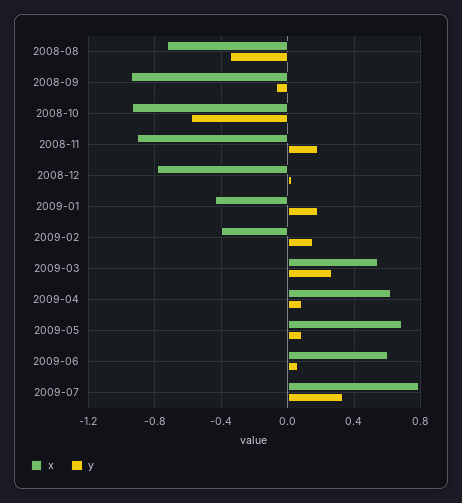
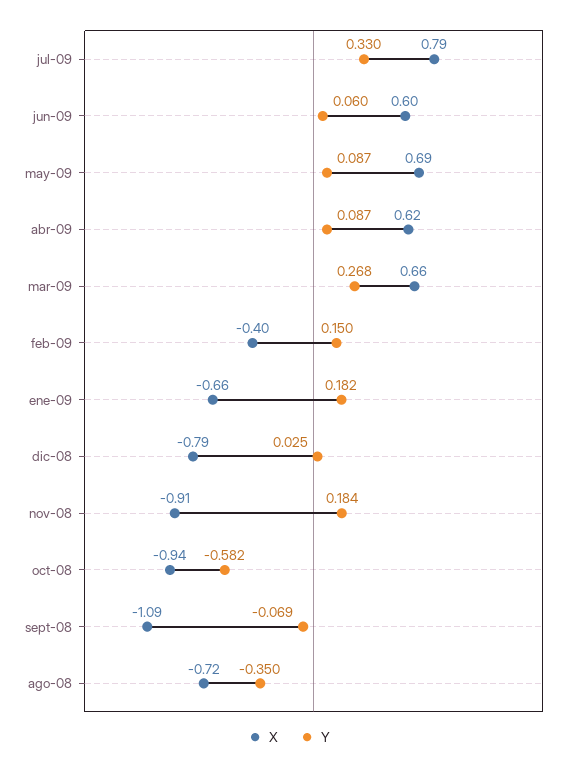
  {
    "x": {
      "2008-08": -0.72,
-     "2008-09": -0.95,
+     "2008-09": -1.09,
      "2008-10": -0.94,
      "2008-11": -0.91,
      "2008-12": -0.79,
-     "2009-01": -0.45,
+     "2009-01": -0.66,
      "2009-02": -0.4,
-     "2009-03": 0.55,
+     "2009-03": 0.66,
      "2009-04": 0.62,
      "2009-05": 0.69,
      "2009-06": 0.6,
      "2009-07": 0.79
    },
    "y": {
      "2008-08": -0.35,
      "2008-09": -0.069,
      "2008-10": -0.582,
      "2008-11": 0.184,
      "2008-12": 0.025,
      "2009-01": 0.182,
      "2009-02": 0.15,
      "2009-03": 0.268,
      "2009-04": 0.087,
      "2009-05": 0.087,
      "2009-06": 0.06,
      "2009-07": 0.33
    }
  }

